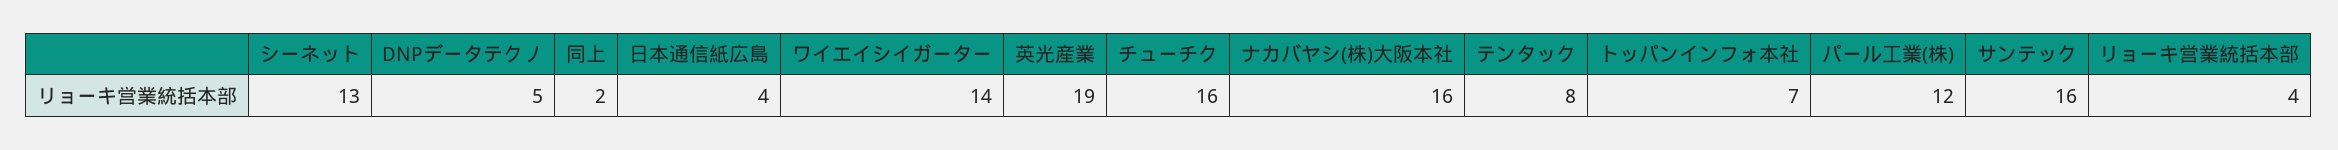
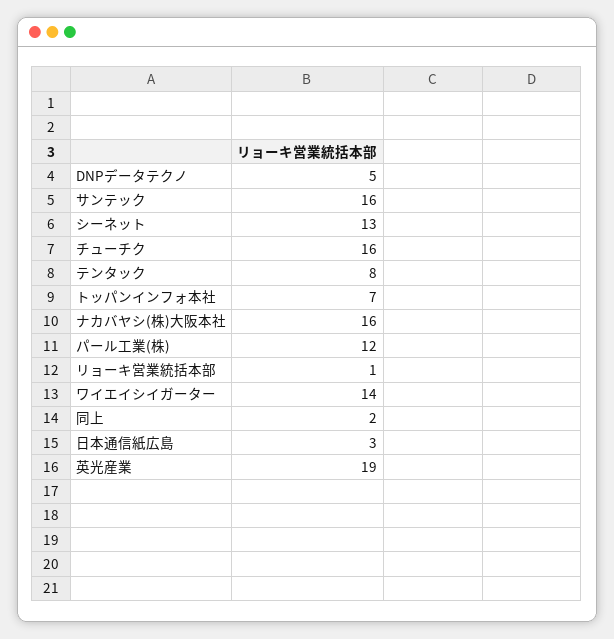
  {
    "シーネット": 13,
    "DNPデータテクノ": 5,
    "同上": 2,
-   "日本通信紙広島": 4,
+   "日本通信紙広島": 3,
    "ワイエイシイガーター": 14,
    "英光産業": 19,
    "チューチク": 16,
    "ナカバヤシ(株)大阪本社": 16,
    "テンタック": 8,
    "トッパンインフォ本社": 7,
    "パール工業(株)": 12,
    "サンテック": 16,
-   "リョーキ営業統括本部": 4
+   "リョーキ営業統括本部": 1
  }

